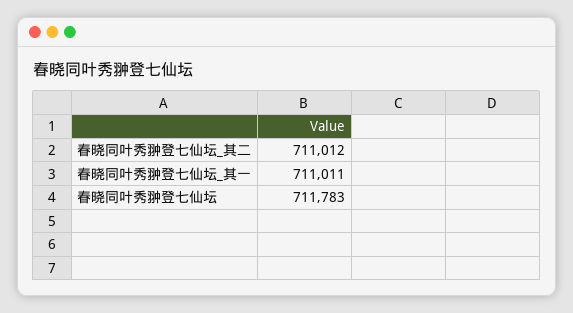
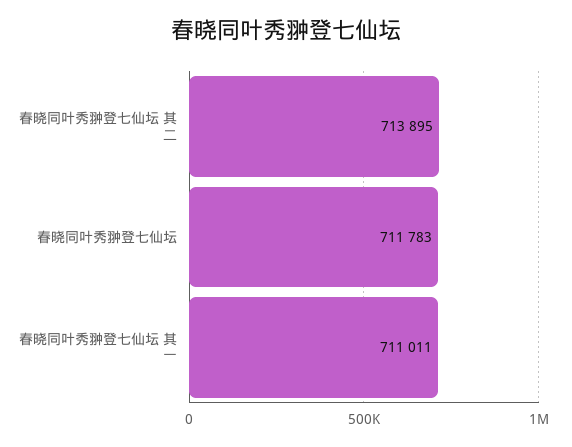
  {
-   "春晓同叶秀翀登七仙坛_其二": 711012,
+   "春晓同叶秀翀登七仙坛_其二": 713895,
    "春晓同叶秀翀登七仙坛_其一": 711011,
    "春晓同叶秀翀登七仙坛": 711783
  }

